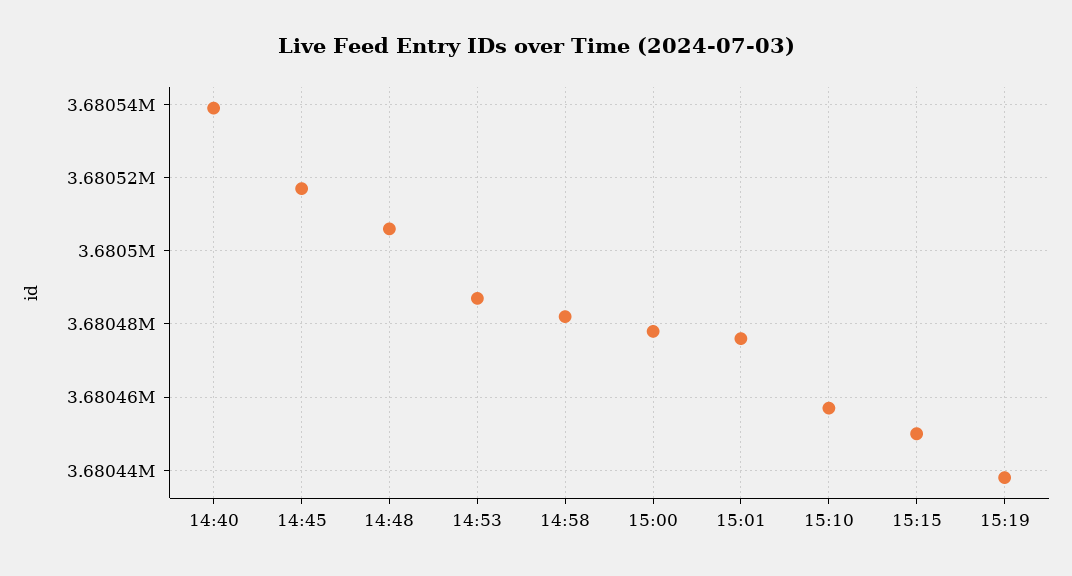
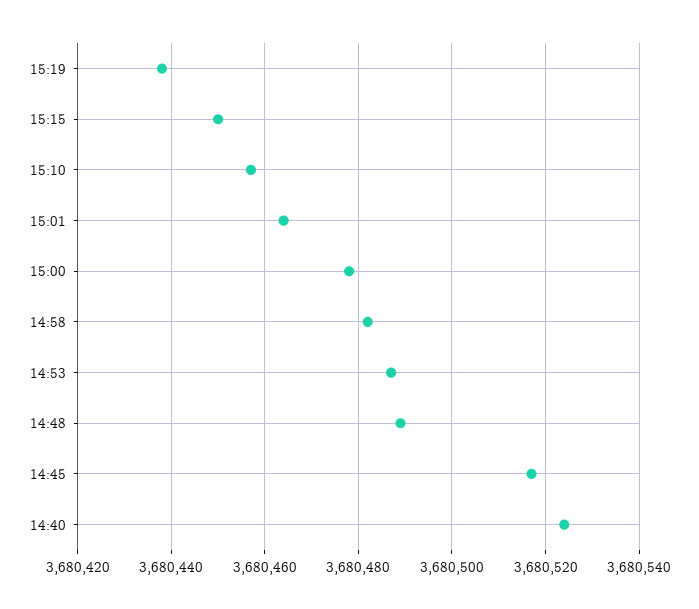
  {
-   "14:40": 3680540,
+   "14:40": 3680525,
    "14:45": 3680515,
-   "14:48": 3680505,
+   "14:48": 3680490,
    "14:53": 3680485,
    "14:58": 3680480,
    "15:00": 3680480,
-   "15:01": 3680475,
+   "15:01": 3680465,
    "15:10": 3680455,
    "15:15": 3680450,
    "15:19": 3680440
  }

